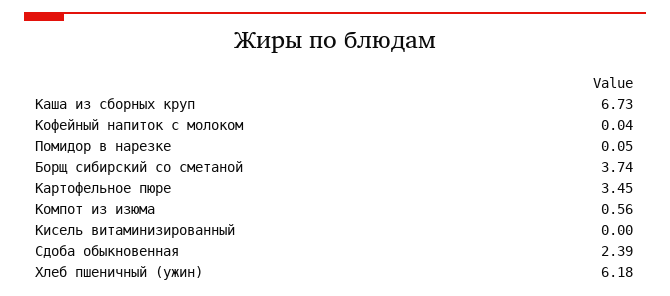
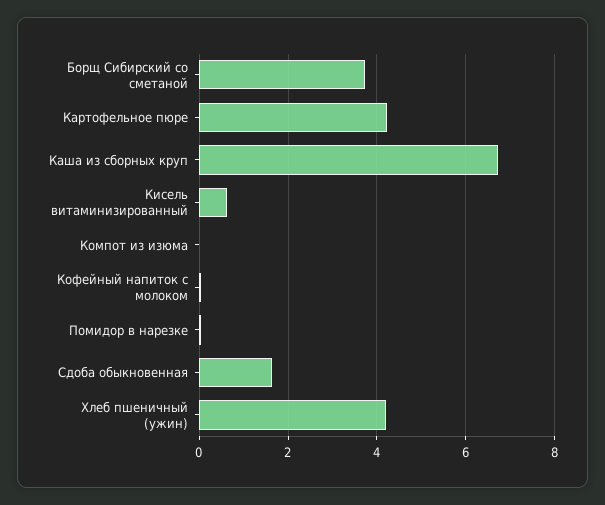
  {
    "Каша из сборных круп": 6.73,
    "Кофейный напиток с молоком": 0.04,
    "Помидор в нарезке": 0.05,
    "Борщ сибирский со сметаной": 3.74,
-   "Картофельное пюре": 3.45,
+   "Картофельное пюре": 4.2,
-   "Компот из изюма": 0.56,
+   "Компот из изюма": 0,
-   "Кисель витаминизированный": 0,
+   "Кисель витаминизированный": 0.6,
-   "Сдоба обыкновенная": 2.39,
+   "Сдоба обыкновенная": 1.6,
-   "Хлеб пшеничный (ужин)": 6.18
+   "Хлеб пшеничный (ужин)": 4.2
  }

